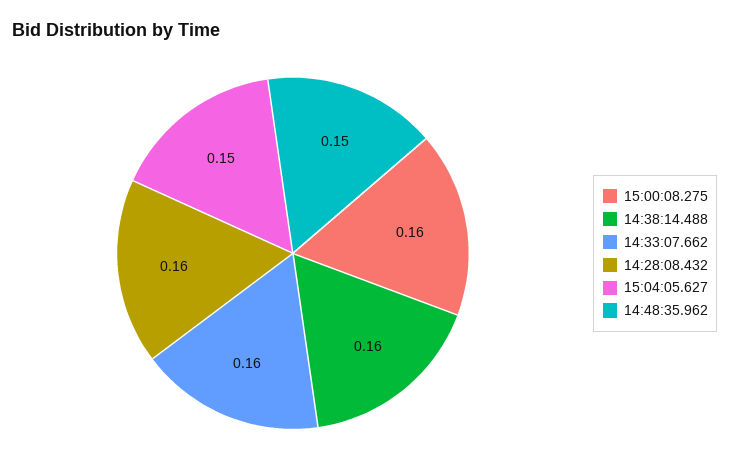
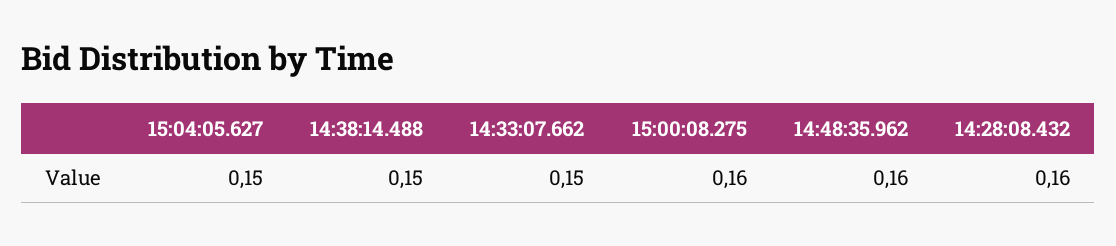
  {
    "15:00:08.275": 0.16,
-   "14:38:14.488": 0.16,
+   "14:38:14.488": 0.15,
-   "14:33:07.662": 0.16,
+   "14:33:07.662": 0.15,
    "14:28:08.432": 0.16,
    "15:04:05.627": 0.15,
-   "14:48:35.962": 0.15
+   "14:48:35.962": 0.16
  }

